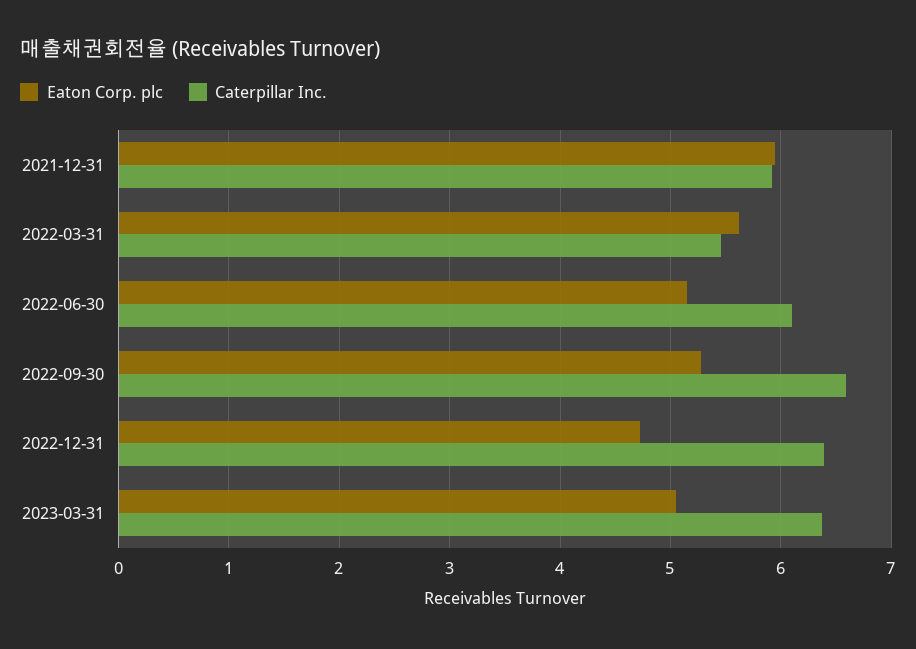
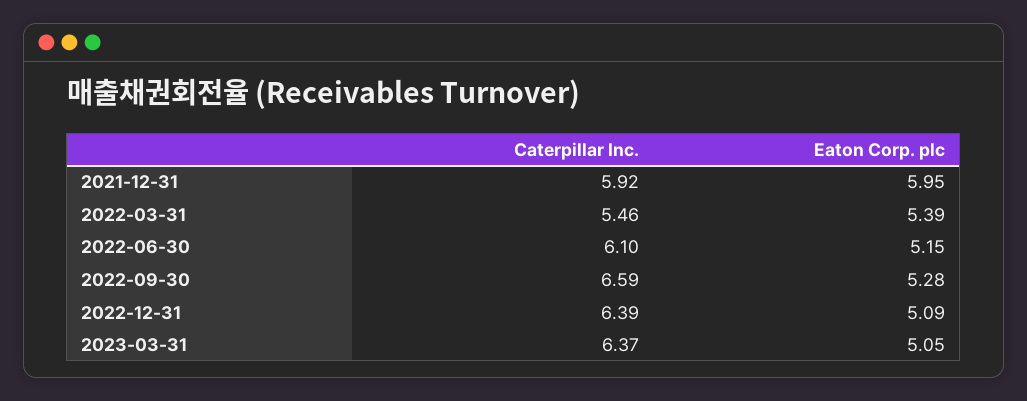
  {
    "Eaton Corp. plc": {
      "2021-12-31": 5.95,
-     "2022-03-31": 5.6,
+     "2022-03-31": 5.39,
      "2022-06-30": 5.15,
      "2022-09-30": 5.28,
-     "2022-12-31": 4.7,
+     "2022-12-31": 5.09,
      "2023-03-31": 5.05
    },
    "Caterpillar Inc.": {
      "2021-12-31": 5.92,
      "2022-03-31": 5.46,
      "2022-06-30": 6.1,
      "2022-09-30": 6.59,
      "2022-12-31": 6.39,
      "2023-03-31": 6.37
    }
  }

